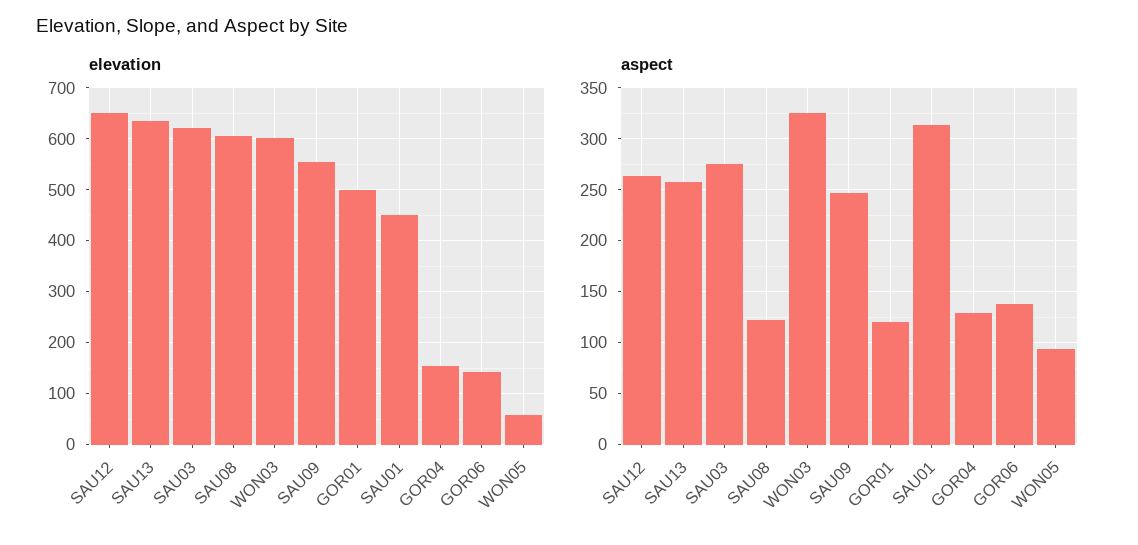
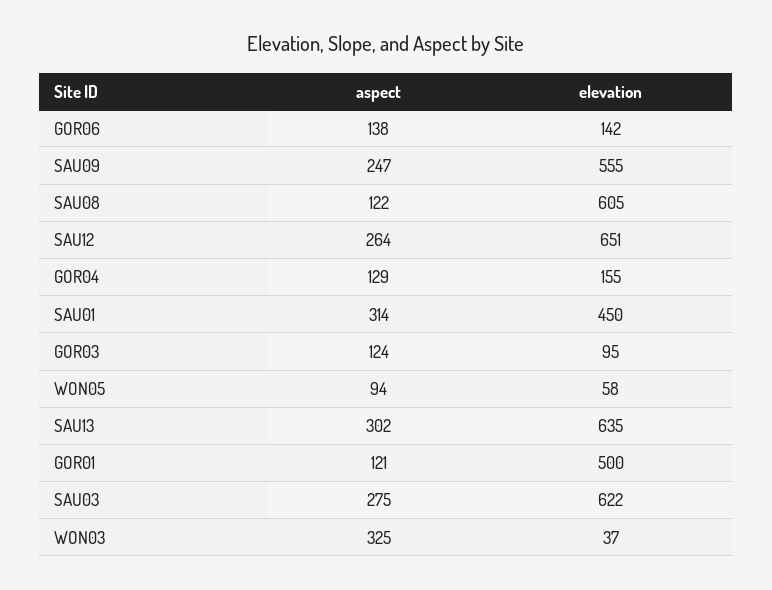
  {
    "elevation": {
      "SAU12": 651,
      "SAU13": 635,
      "SAU03": 622,
      "SAU08": 605,
-     "WON03": 600,
+     "WON03": 37,
      "SAU09": 555,
      "GOR01": 500,
      "SAU01": 450,
      "GOR04": 155,
      "GOR06": 142,
-     "WON05": 58
+     "WON05": 58,
+     "GOR03": 95
    },
    "aspect": {
      "SAU12": 264,
-     "SAU13": 260,
+     "SAU13": 302,
      "SAU03": 275,
      "SAU08": 122,
      "WON03": 325,
      "SAU09": 247,
      "GOR01": 121,
      "SAU01": 314,
      "GOR04": 129,
      "GOR06": 138,
-     "WON05": 94
+     "WON05": 94,
+     "GOR03": 124
    }
  }

